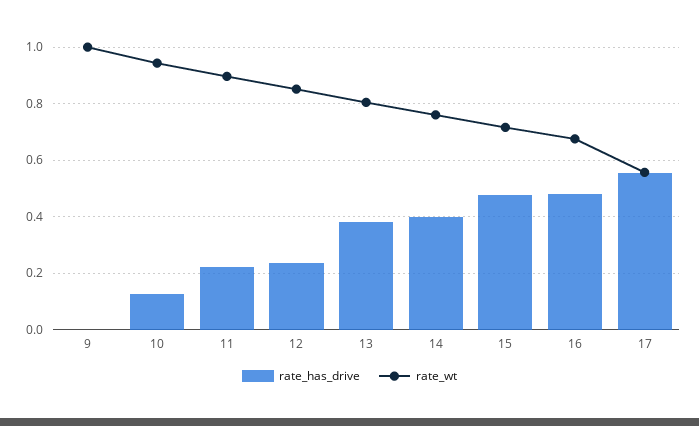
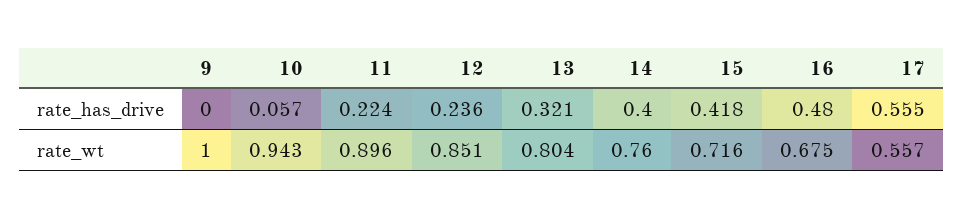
  {
    "rate_has_drive": {
      "9": 0,
-     "10": 0.125,
+     "10": 0.057,
      "11": 0.224,
      "12": 0.236,
-     "13": 0.375,
+     "13": 0.321,
      "14": 0.4,
-     "15": 0.475,
+     "15": 0.418,
      "16": 0.48,
      "17": 0.555
    },
    "rate_wt": {
      "9": 1,
      "10": 0.943,
      "11": 0.896,
      "12": 0.851,
      "13": 0.804,
      "14": 0.76,
      "15": 0.716,
      "16": 0.675,
      "17": 0.557
    }
  }

